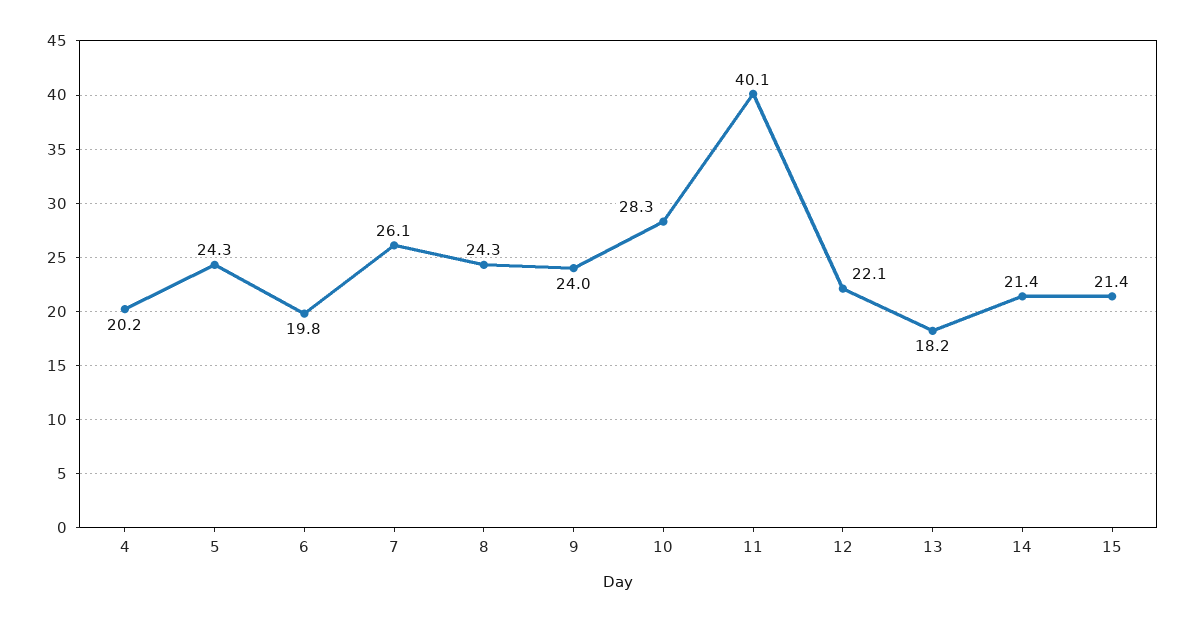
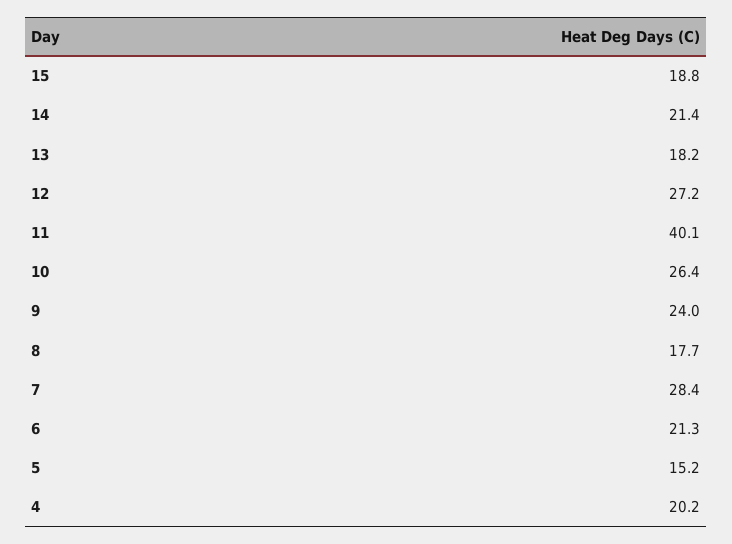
  {
    "4": 20.2,
-   "5": 24.3,
+   "5": 15.2,
-   "6": 19.8,
+   "6": 21.3,
-   "7": 26.1,
+   "7": 28.4,
-   "8": 24.3,
+   "8": 17.7,
    "9": 24,
-   "10": 28.3,
+   "10": 26.4,
    "11": 40.1,
-   "12": 22.1,
+   "12": 27.2,
    "13": 18.2,
    "14": 21.4,
-   "15": 21.4
+   "15": 18.8
  }

